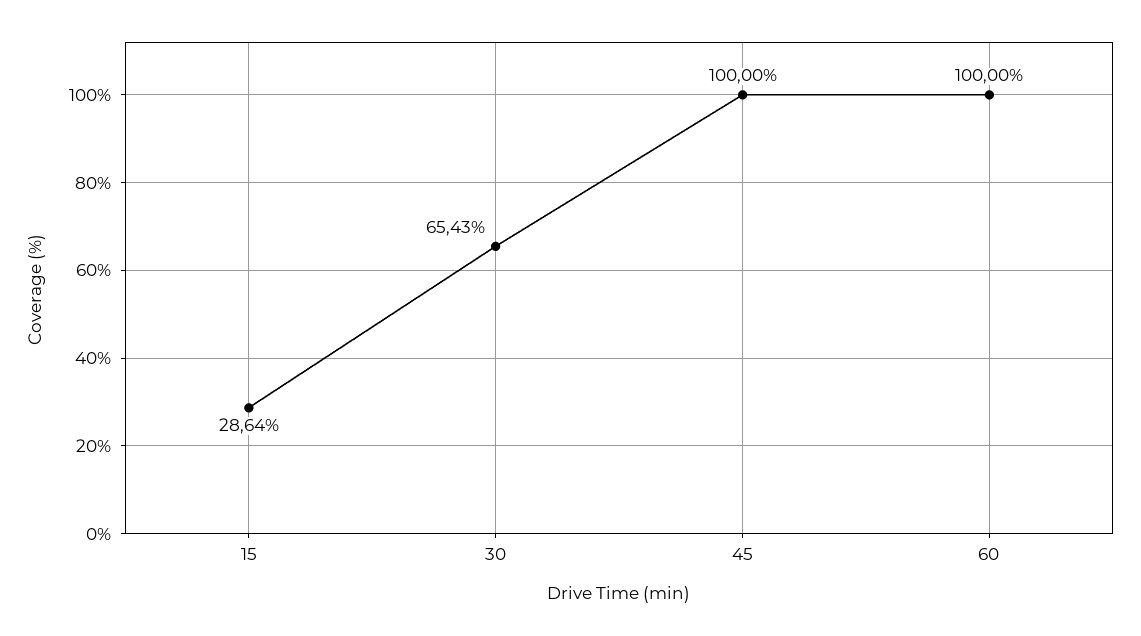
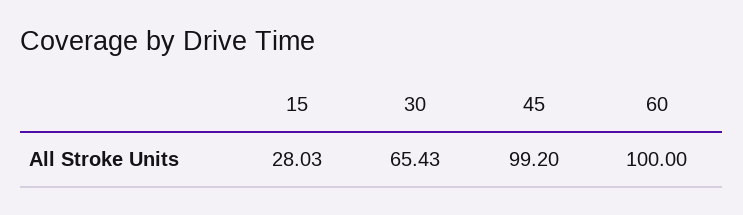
  {
-   "15": 28.64,
+   "15": 28.03,
    "30": 65.43,
-   "45": 100,
+   "45": 99.2,
    "60": 100
  }

